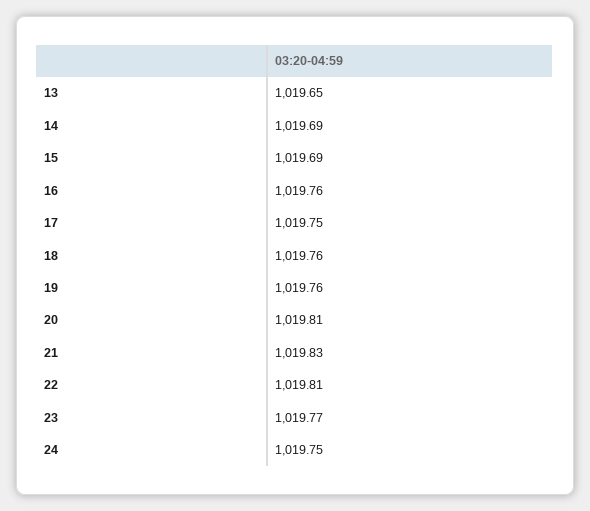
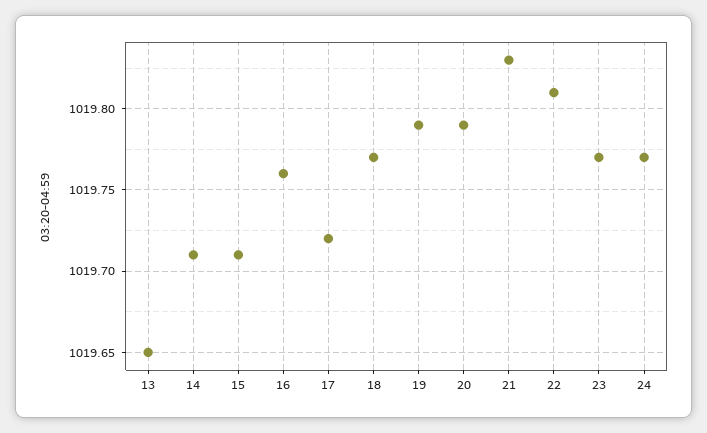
  {
    "13": 1019.65,
-   "14": 1019.69,
+   "14": 1019.71,
-   "15": 1019.69,
+   "15": 1019.71,
    "16": 1019.76,
-   "17": 1019.75,
+   "17": 1019.72,
-   "18": 1019.76,
+   "18": 1019.77,
-   "19": 1019.76,
+   "19": 1019.79,
-   "20": 1019.81,
+   "20": 1019.79,
    "21": 1019.83,
    "22": 1019.81,
    "23": 1019.77,
-   "24": 1019.75
+   "24": 1019.77
  }

